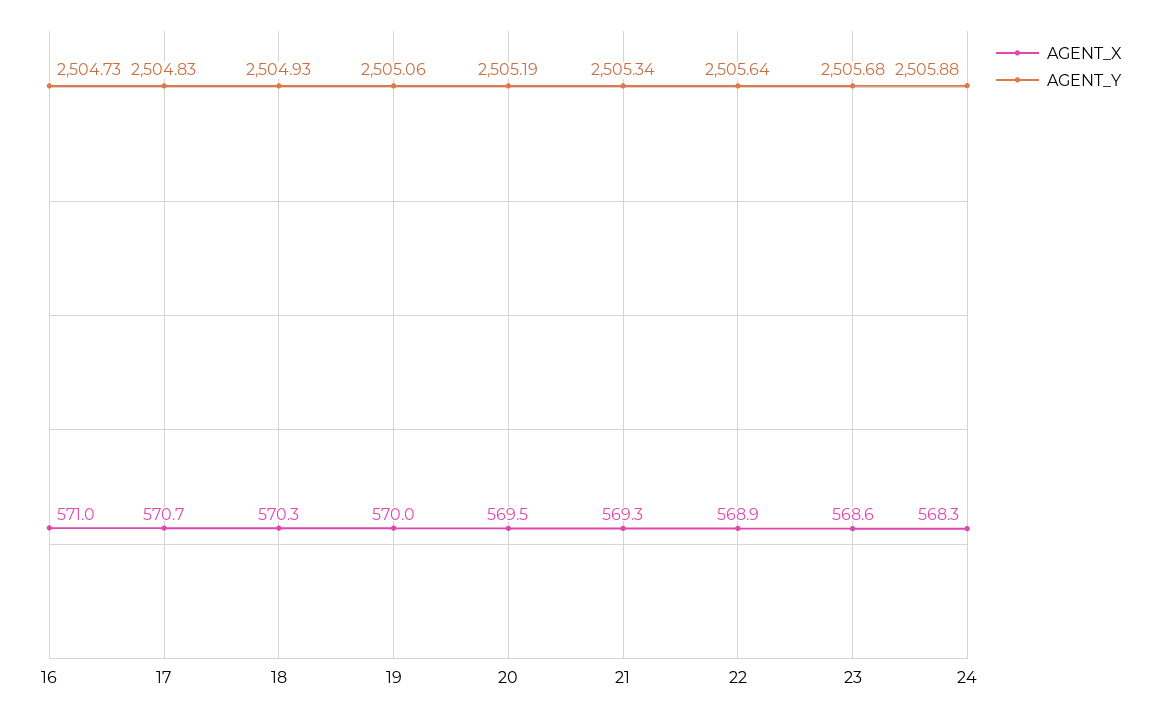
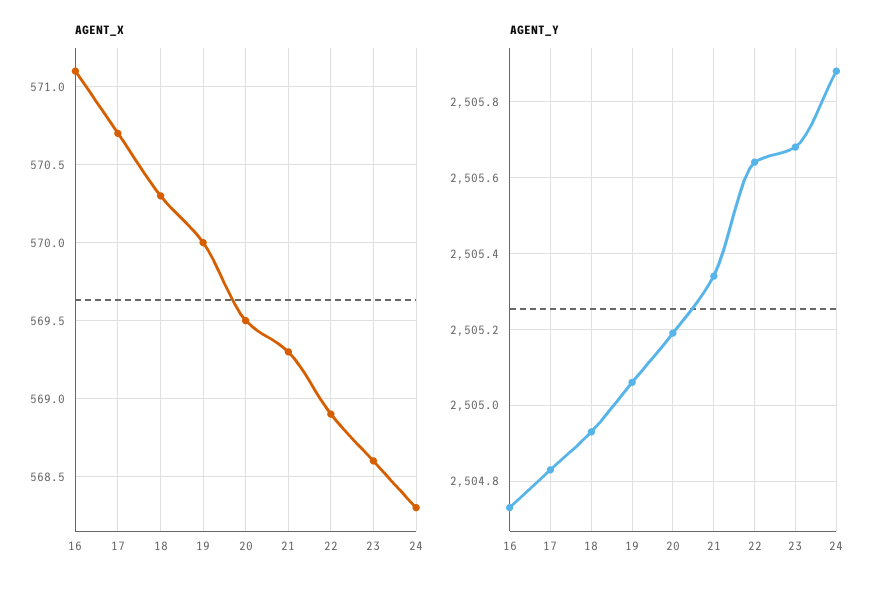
  {
    "AGENT_X": {
-     "16": 571,
+     "16": 571.1,
      "17": 570.7,
      "18": 570.3,
      "19": 570,
      "20": 569.5,
      "21": 569.3,
      "22": 568.9,
      "23": 568.6,
      "24": 568.3
    },
    "AGENT_Y": {
      "16": 2504.73,
      "17": 2504.83,
      "18": 2504.93,
      "19": 2505.06,
      "20": 2505.19,
      "21": 2505.34,
      "22": 2505.64,
      "23": 2505.68,
      "24": 2505.88
    }
  }

